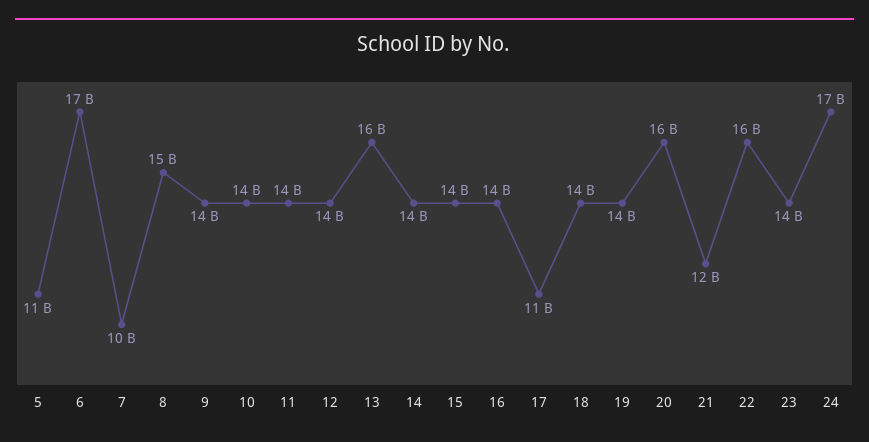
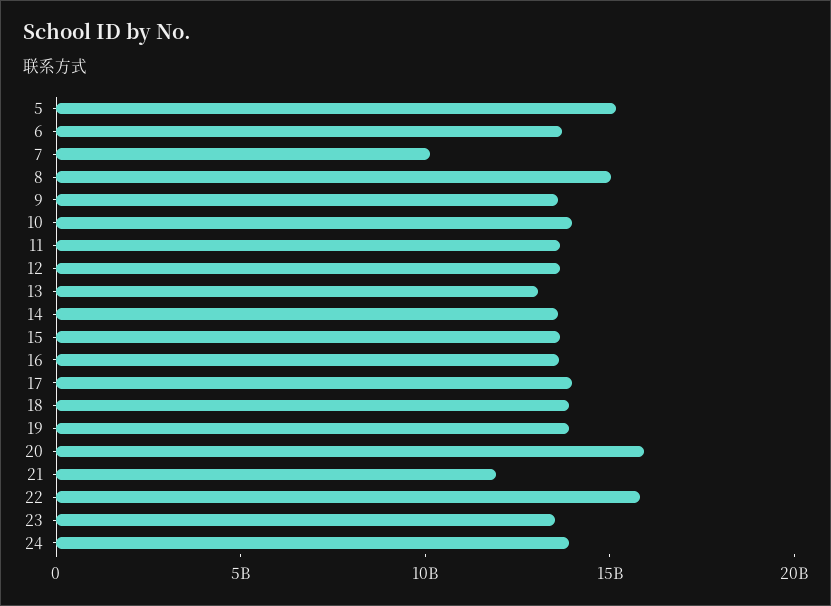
  {
-   "5": 11000000000,
+   "5": 15000000000,
-   "6": 17000000000,
+   "6": 14000000000,
    "7": 10000000000,
    "8": 15000000000,
    "9": 14000000000,
    "10": 14000000000,
    "11": 14000000000,
    "12": 14000000000,
-   "13": 16000000000,
+   "13": 13000000000,
    "14": 14000000000,
    "15": 14000000000,
    "16": 14000000000,
-   "17": 11000000000,
+   "17": 14000000000,
    "18": 14000000000,
    "19": 14000000000,
    "20": 16000000000,
    "21": 12000000000,
    "22": 16000000000,
    "23": 14000000000,
-   "24": 17000000000
+   "24": 14000000000
  }

